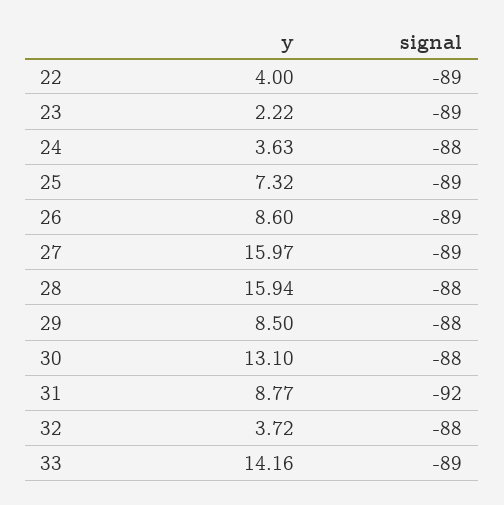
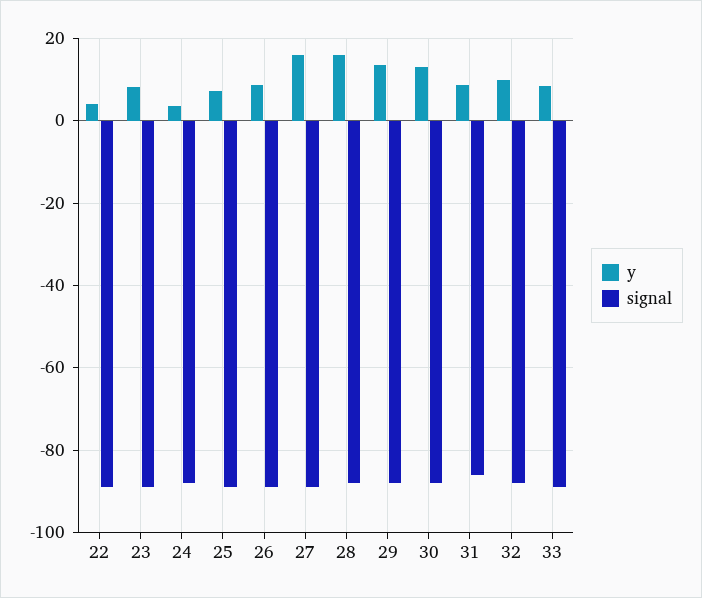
  {
    "y": {
      "22": 4,
-     "23": 2.22,
+     "23": 8,
      "24": 3.63,
      "25": 7.32,
      "26": 8.6,
      "27": 15.97,
      "28": 15.94,
-     "29": 8.5,
+     "29": 14,
      "30": 13.1,
      "31": 8.77,
-     "32": 3.72,
+     "32": 10,
-     "33": 14.16
+     "33": 8
    },
    "signal": {
      "22": -89,
      "23": -89,
      "24": -88,
      "25": -89,
      "26": -89,
      "27": -89,
      "28": -88,
      "29": -88,
      "30": -88,
-     "31": -92,
+     "31": -86,
      "32": -88,
      "33": -89
    }
  }

